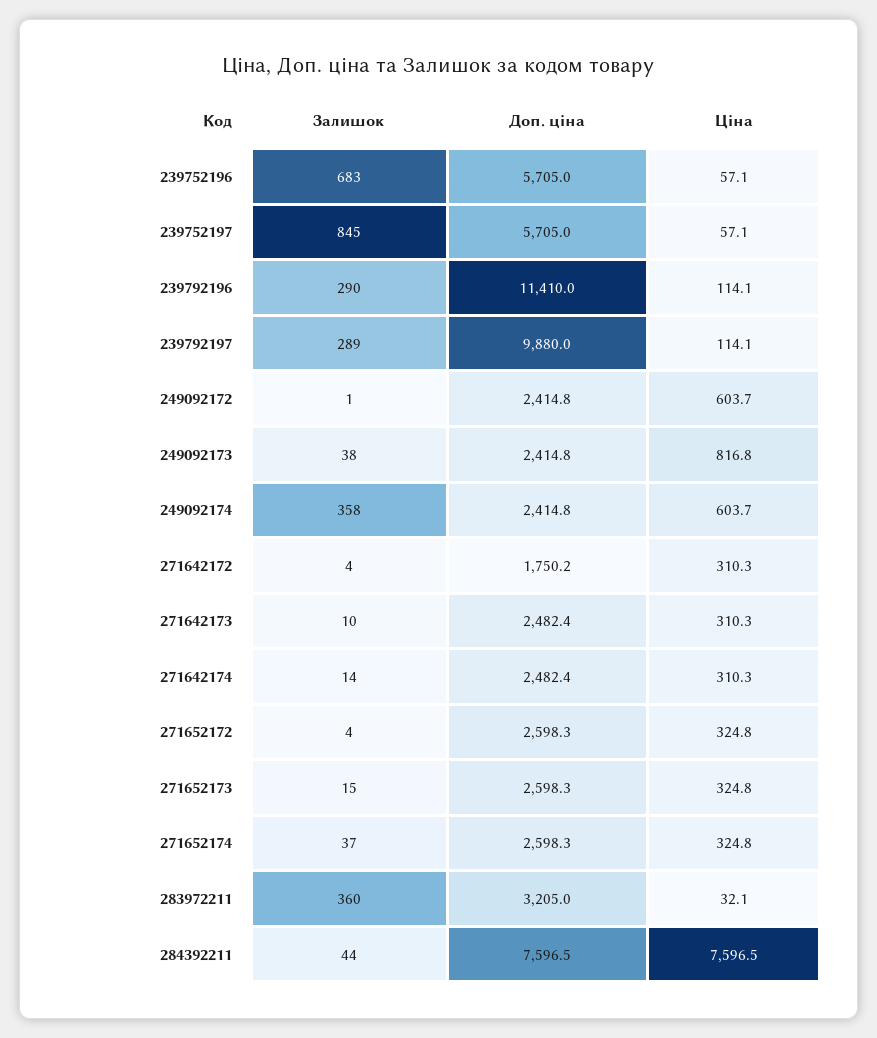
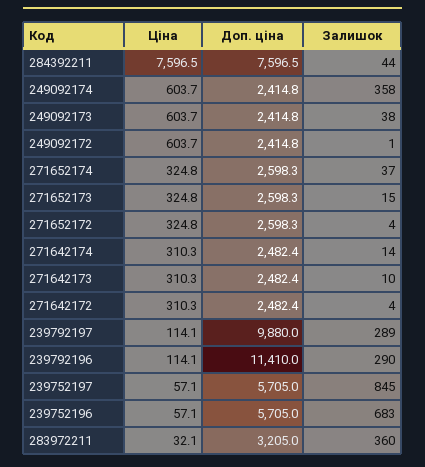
  {
    "Залишок": {
      "239752196": 683,
      "239752197": 845,
      "239792196": 290,
      "239792197": 289,
      "249092172": 1,
      "249092173": 38,
      "249092174": 358,
      "271642172": 4,
      "271642173": 10,
      "271642174": 14,
      "271652172": 4,
      "271652173": 15,
      "271652174": 37,
      "283972211": 360,
      "284392211": 44
    },
    "Доп. ціна": {
      "239752196": 5705,
      "239752197": 5705,
      "239792196": 11410,
      "239792197": 9880,
      "249092172": 2414.8,
      "249092173": 2414.8,
      "249092174": 2414.8,
-     "271642172": 1750.2,
+     "271642172": 2482.4,
      "271642173": 2482.4,
      "271642174": 2482.4,
      "271652172": 2598.3,
      "271652173": 2598.3,
      "271652174": 2598.3,
      "283972211": 3205,
      "284392211": 7596.5
    },
    "Ціна": {
      "239752196": 57.1,
      "239752197": 57.1,
      "239792196": 114.1,
      "239792197": 114.1,
      "249092172": 603.7,
-     "249092173": 816.8,
+     "249092173": 603.7,
      "249092174": 603.7,
      "271642172": 310.3,
      "271642173": 310.3,
      "271642174": 310.3,
      "271652172": 324.8,
      "271652173": 324.8,
      "271652174": 324.8,
      "283972211": 32.1,
      "284392211": 7596.5
    }
  }

